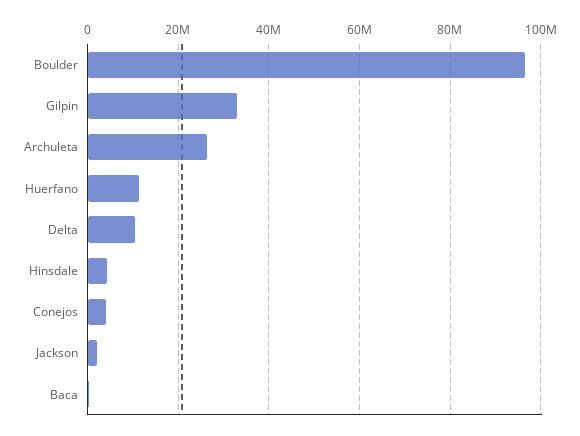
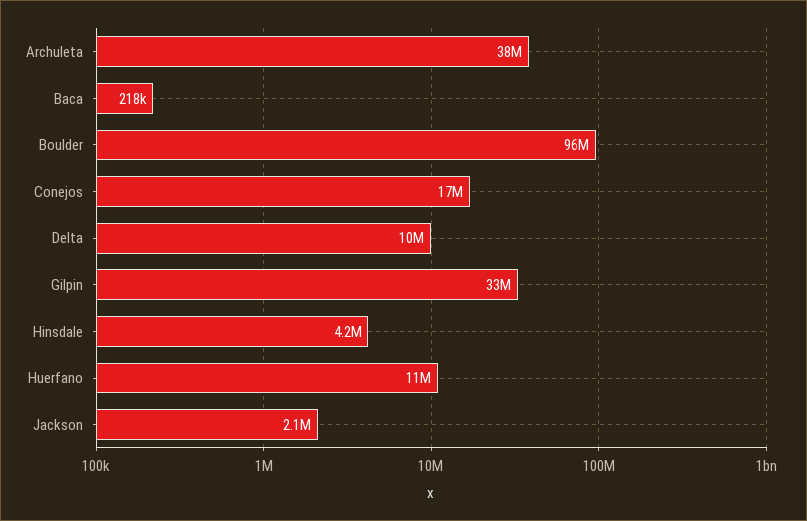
  {
    "Boulder": 96000000,
    "Gilpin": 33000000,
-   "Archuleta": 26000000,
+   "Archuleta": 38000000,
    "Huerfano": 11000000,
    "Delta": 10000000,
    "Hinsdale": 4200000,
-   "Conejos": 4000000,
+   "Conejos": 17000000,
    "Jackson": 2100000,
    "Baca": 218000
  }

